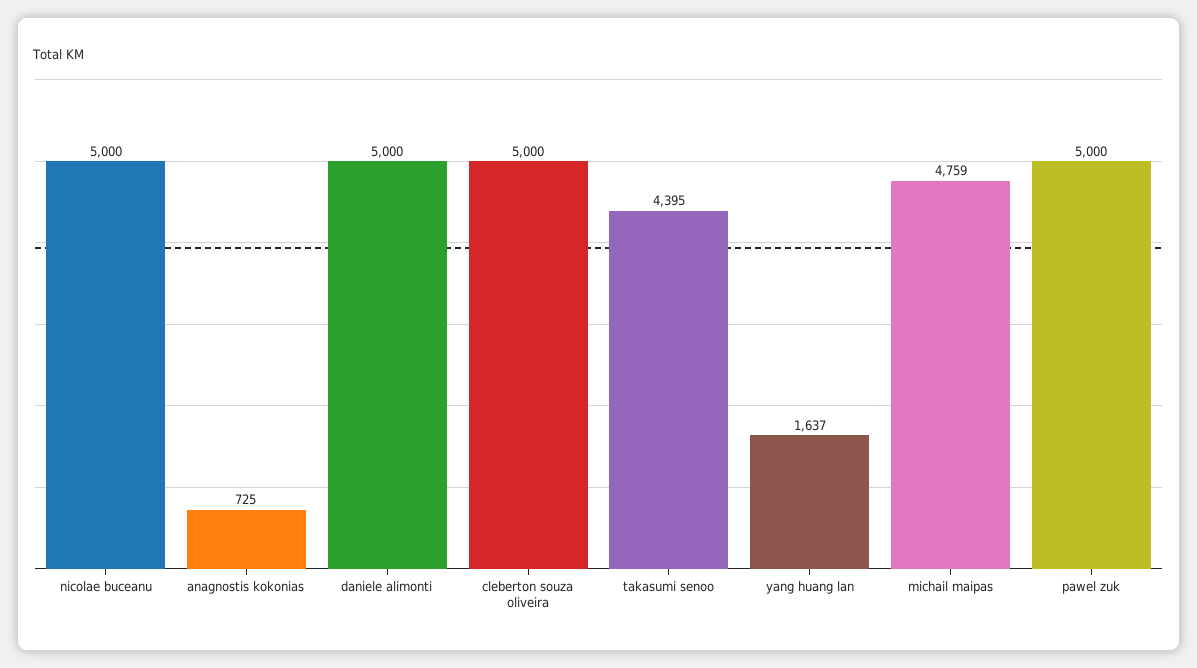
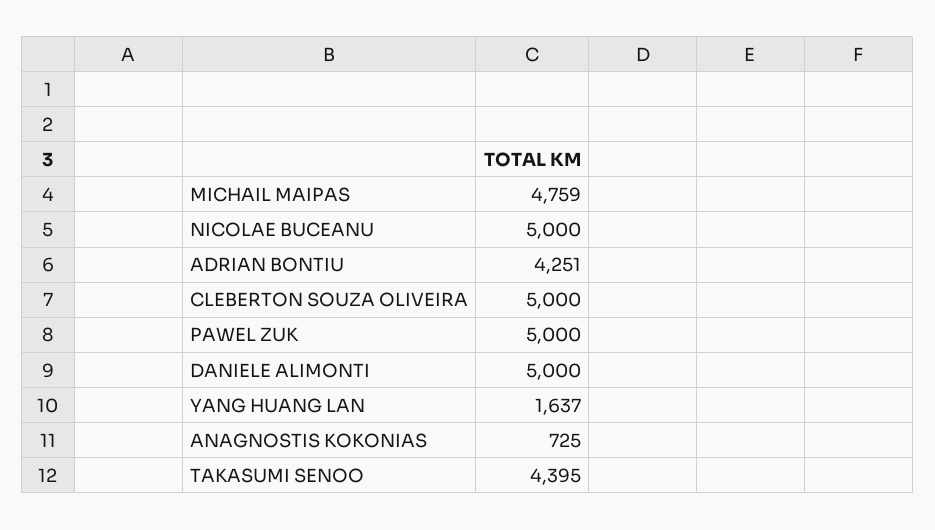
  {
    "nicolae buceanu": 5000,
    "anagnostis kokonias": 725,
    "daniele alimonti": 5000,
    "cleberton souza oliveira": 5000,
    "takasumi senoo": 4395,
    "yang huang lan": 1637,
    "michail maipas": 4759,
-   "pawel zuk": 5000
+   "pawel zuk": 5000,
+   "ADRIAN BONTIU": 4251
  }

